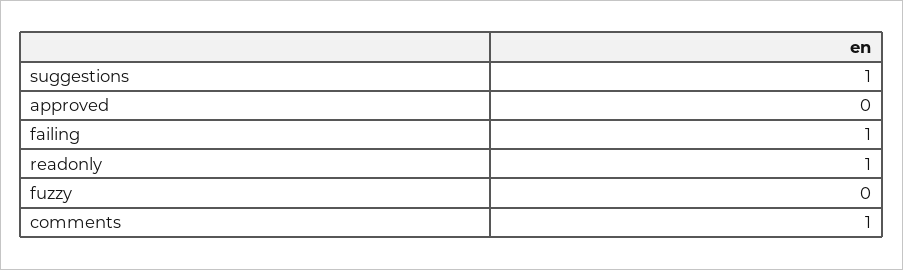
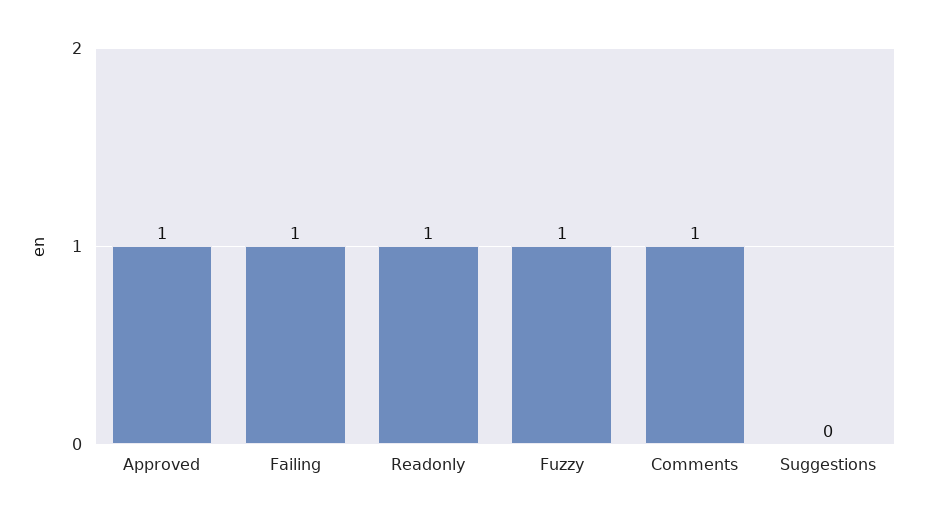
  {
-   "suggestions": 1,
+   "suggestions": 0,
-   "approved": 0,
+   "approved": 1,
    "failing": 1,
    "readonly": 1,
-   "fuzzy": 0,
+   "fuzzy": 1,
    "comments": 1
  }

